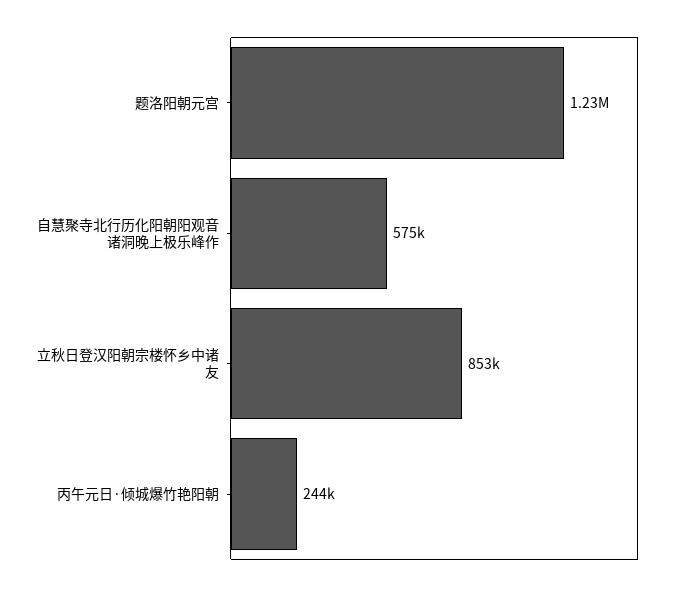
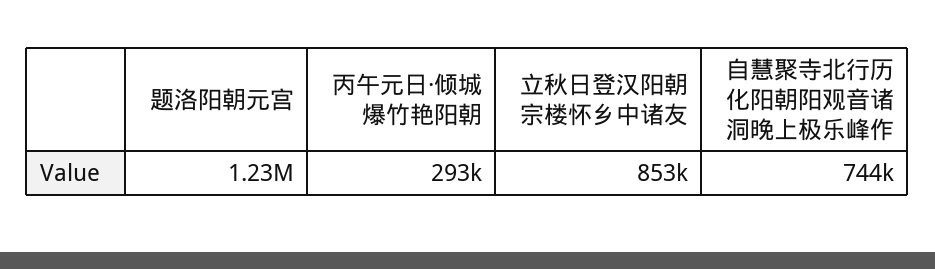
  {
    "题洛阳朝元宫": 1230000,
-   "自慧聚寺北行历化阳朝阳观音诸洞晚上极乐峰作": 575000,
+   "自慧聚寺北行历化阳朝阳观音诸洞晚上极乐峰作": 744000,
    "立秋日登汉阳朝宗楼怀乡中诸友": 853000,
-   "丙午元日·倾城爆竹艳阳朝": 244000
+   "丙午元日·倾城爆竹艳阳朝": 293000
  }

